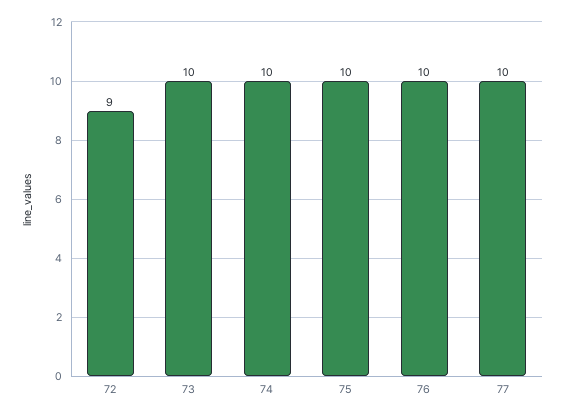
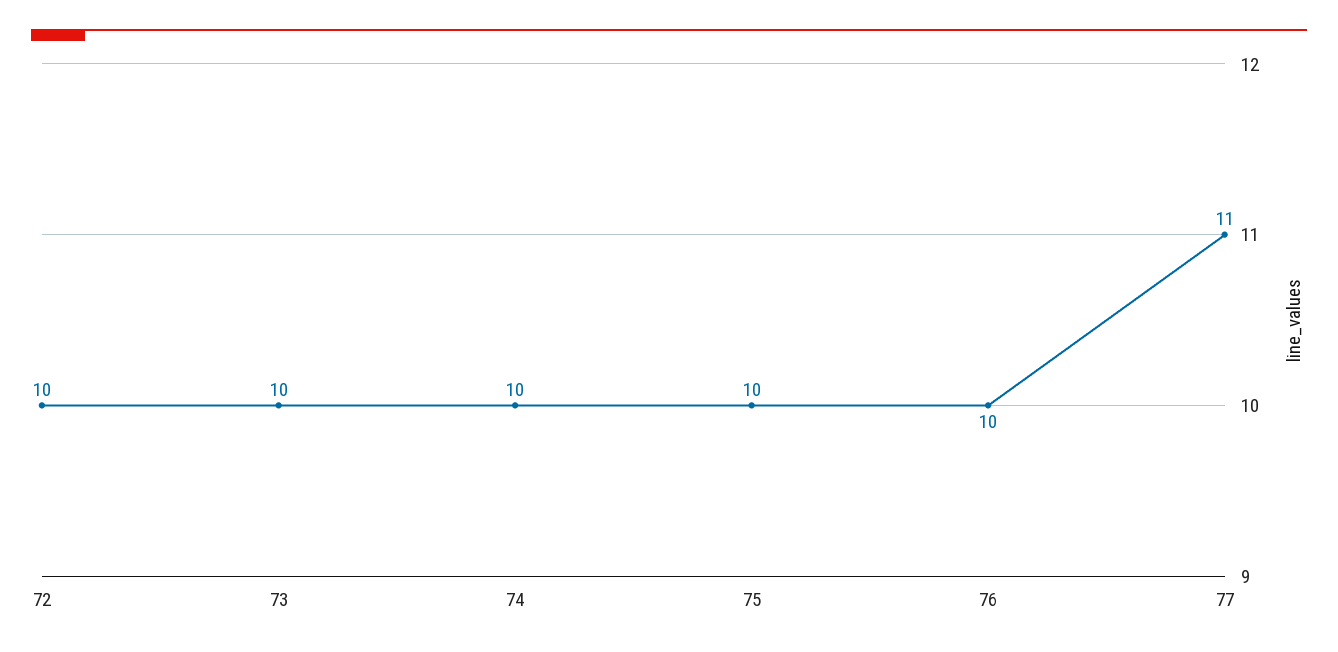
  {
-   "72": 9,
+   "72": 10,
    "73": 10,
    "74": 10,
    "75": 10,
    "76": 10,
-   "77": 10
+   "77": 11
  }

